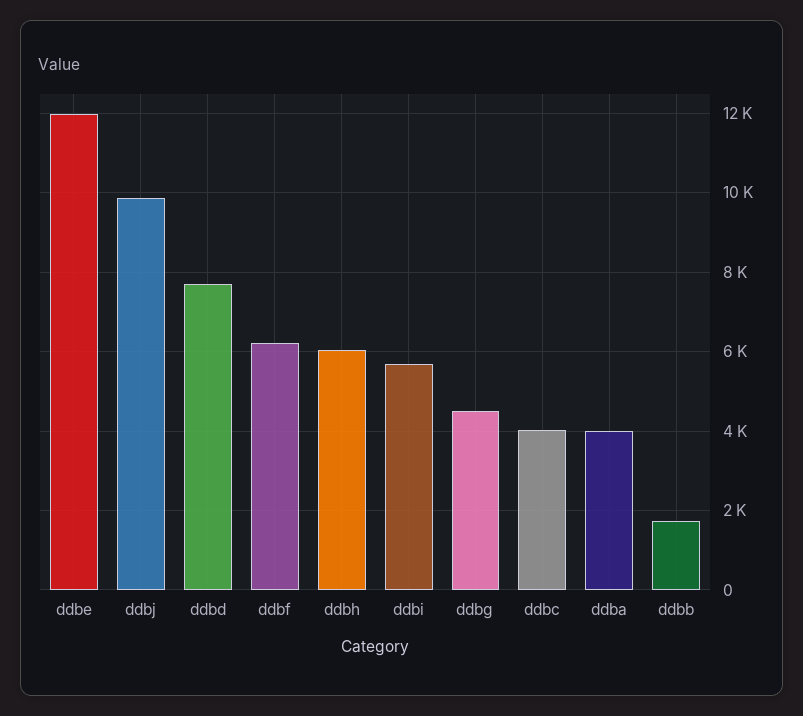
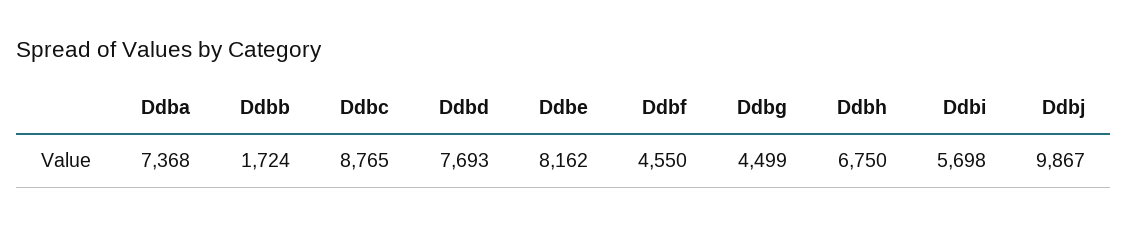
  {
-   "ddbe": 12000,
+   "ddbe": 8162,
    "ddbj": 9867,
    "ddbd": 7693,
-   "ddbf": 6200,
+   "ddbf": 4550,
-   "ddbh": 6000,
+   "ddbh": 6750,
    "ddbi": 5698,
    "ddbg": 4499,
-   "ddbc": 4000,
+   "ddbc": 8765,
-   "ddba": 4000,
+   "ddba": 7368,
    "ddbb": 1724
  }

